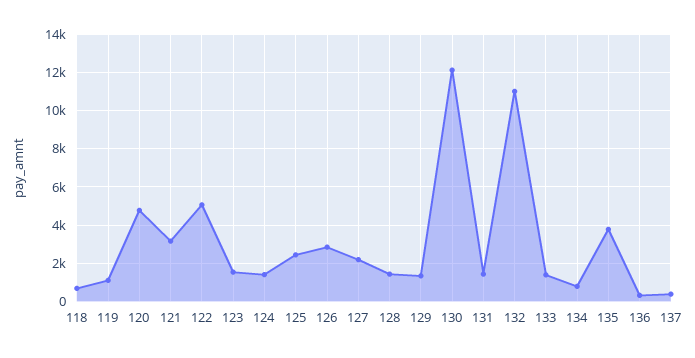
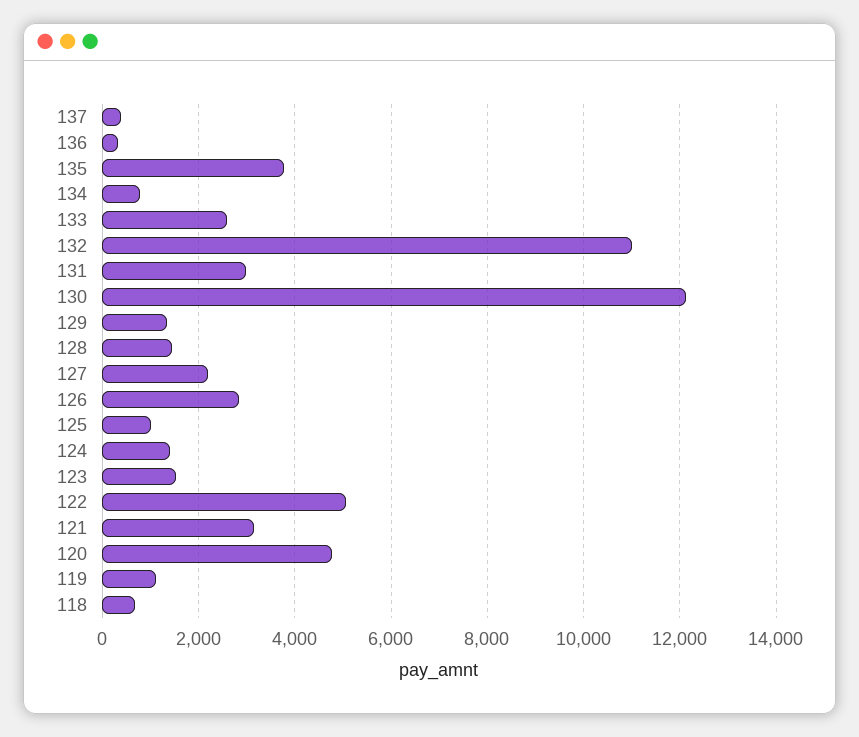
  {
    "118": 600,
    "119": 1200,
    "120": 4800,
    "121": 3200,
    "122": 5000,
    "123": 1600,
    "124": 1400,
-   "125": 2500,
+   "125": 1000,
    "126": 2800,
    "127": 2200,
    "128": 1400,
    "129": 1400,
    "130": 12200,
-   "131": 1500,
+   "131": 3000,
    "132": 11000,
-   "133": 1500,
+   "133": 2600,
    "134": 800,
    "135": 3800,
    "136": 400,
    "137": 400
  }

